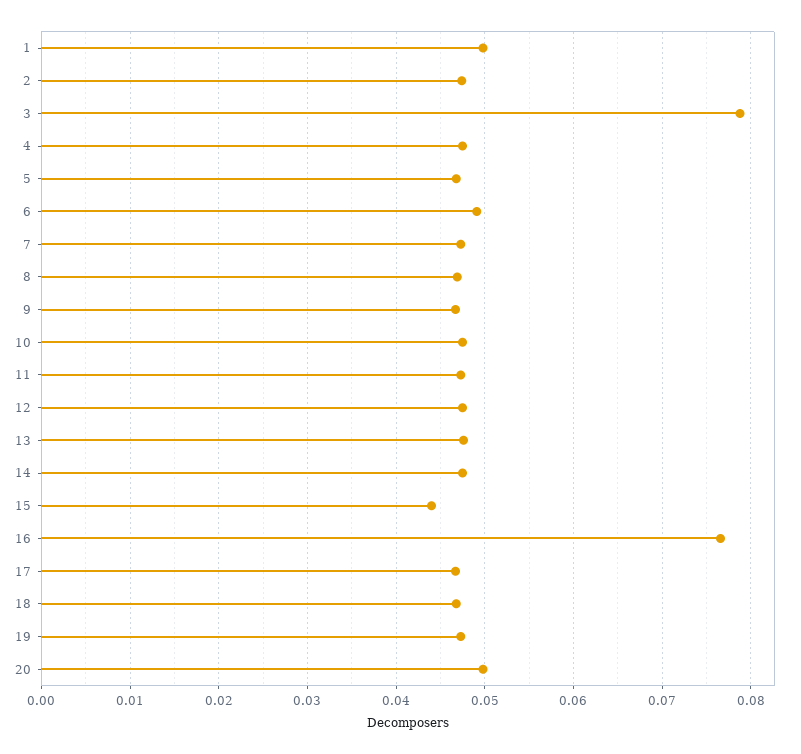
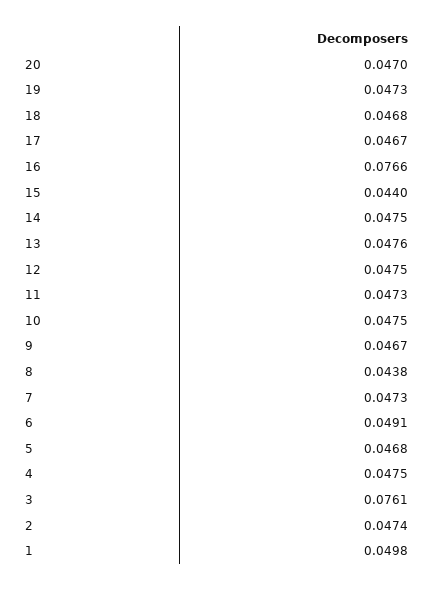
  {
    "1": 0.0498,
    "2": 0.0474,
-   "3": 0.079,
+   "3": 0.0761,
    "4": 0.0475,
    "5": 0.0468,
    "6": 0.0491,
    "7": 0.0473,
-   "8": 0.047,
+   "8": 0.0438,
    "9": 0.0467,
    "10": 0.0475,
    "11": 0.0473,
    "12": 0.0475,
    "13": 0.0476,
    "14": 0.0475,
    "15": 0.044,
    "16": 0.0766,
    "17": 0.0467,
    "18": 0.0468,
    "19": 0.0473,
-   "20": 0.05
+   "20": 0.047
  }

